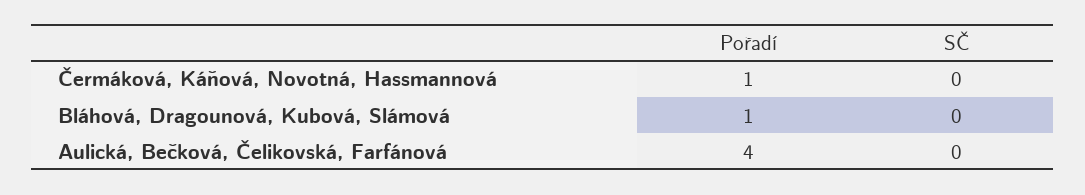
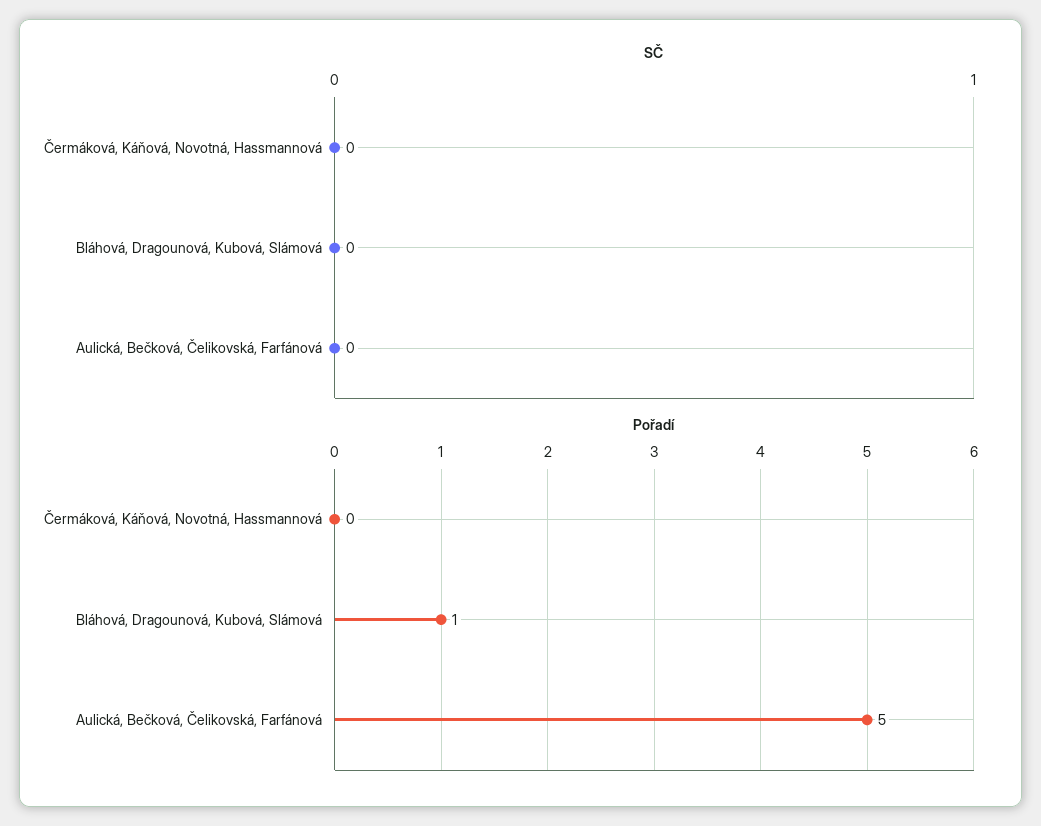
  {
    "Pořadí": {
-     "Čermáková, Káňová, Novotná, Hassmannová": 1,
+     "Čermáková, Káňová, Novotná, Hassmannová": 0,
      "Bláhová, Dragounová, Kubová, Slámová": 1,
-     "Aulická, Bečková, Čelikovská, Farfánová": 4
+     "Aulická, Bečková, Čelikovská, Farfánová": 5
    },
    "SČ": {
      "Čermáková, Káňová, Novotná, Hassmannová": 0,
      "Bláhová, Dragounová, Kubová, Slámová": 0,
      "Aulická, Bečková, Čelikovská, Farfánová": 0
    }
  }

